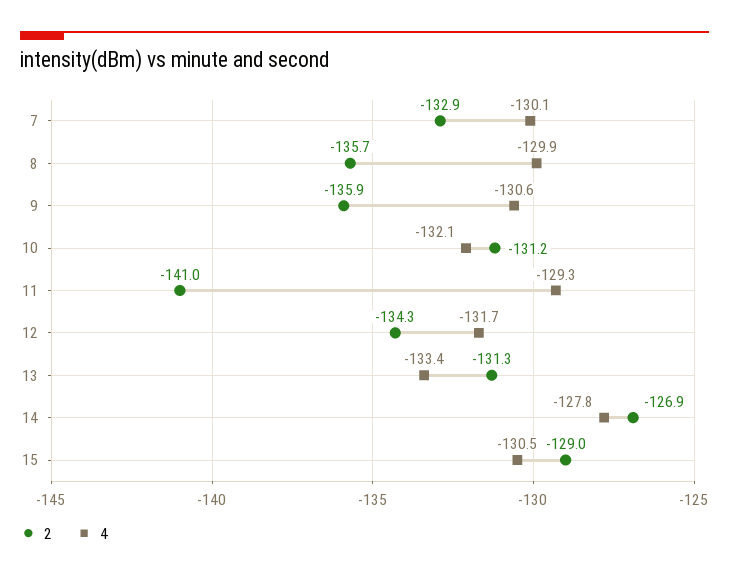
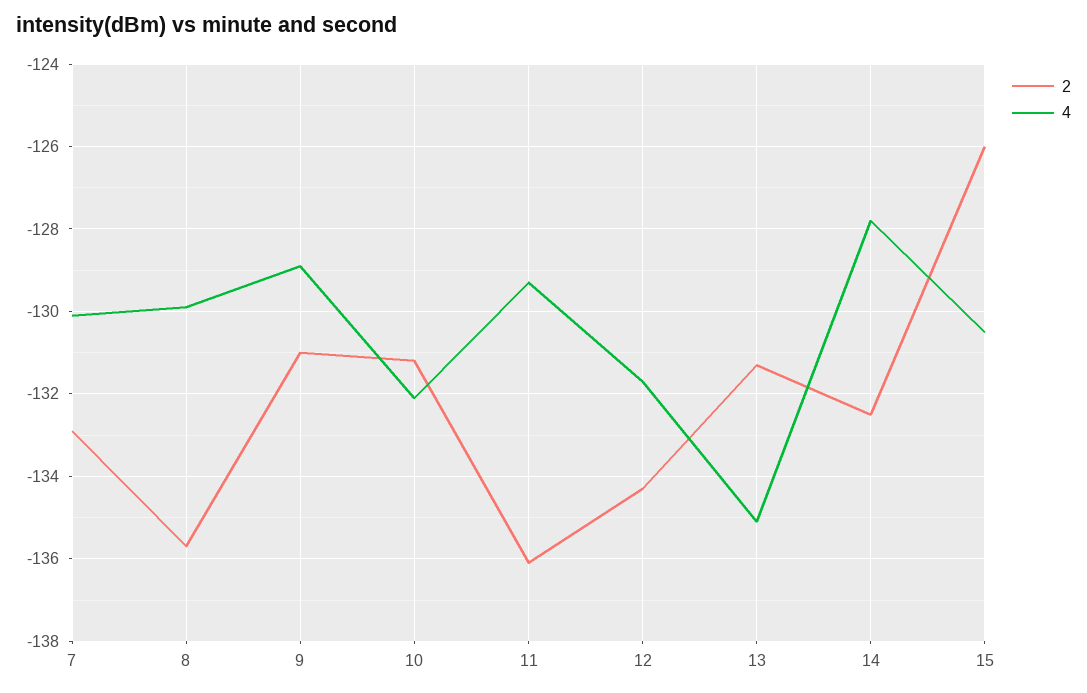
  {
    "2": {
      "7": -132.9,
      "8": -135.7,
-     "9": -135.9,
+     "9": -131,
      "10": -131.2,
-     "11": -141,
+     "11": -136,
      "12": -134.3,
      "13": -131.3,
-     "14": -126.9,
+     "14": -132.5,
-     "15": -129
+     "15": -126
    },
    "4": {
      "7": -130.1,
      "8": -129.9,
-     "9": -130.6,
+     "9": -129,
      "10": -132.1,
      "11": -129.3,
      "12": -131.7,
-     "13": -133.4,
+     "13": -135,
      "14": -127.8,
      "15": -130.5
    }
  }

